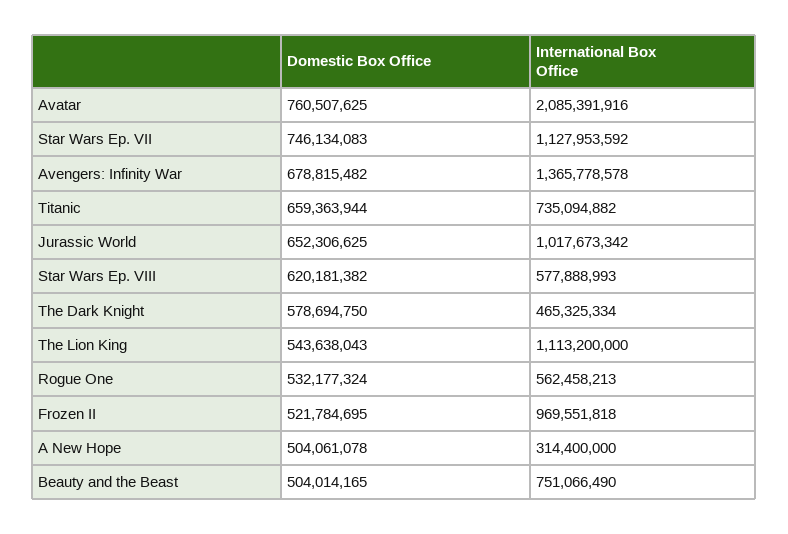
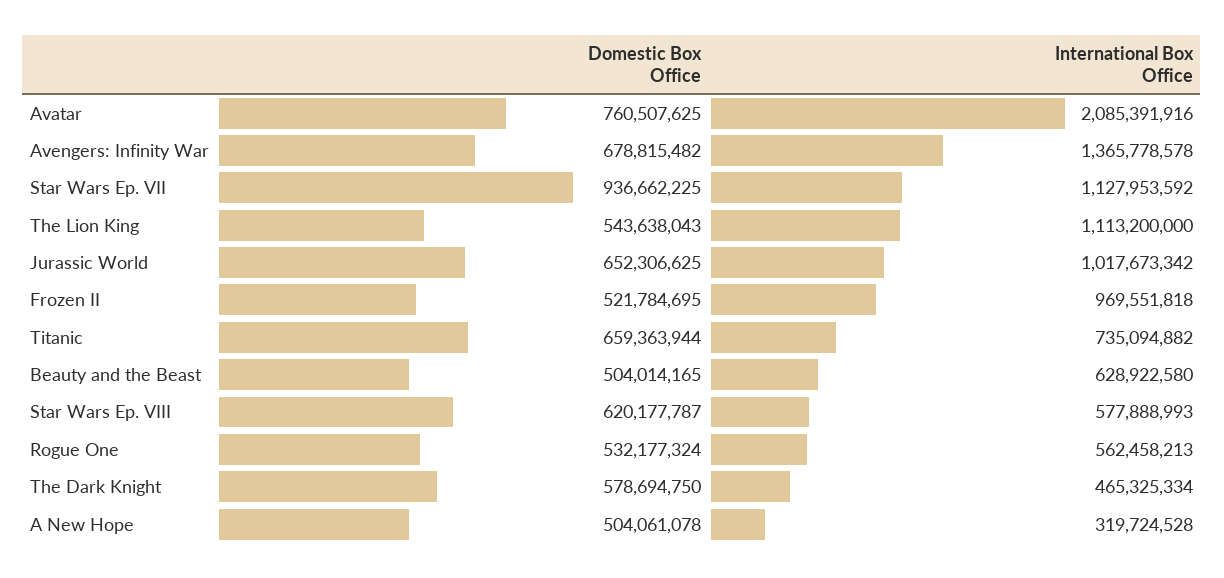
  {
    "Domestic Box Office": {
      "Avatar": 760507625,
-     "Star Wars Ep. VII": 746134083,
+     "Star Wars Ep. VII": 936662225,
      "Avengers: Infinity War": 678815482,
      "Titanic": 659363944,
      "Jurassic World": 652306625,
-     "Star Wars Ep. VIII": 620181382,
+     "Star Wars Ep. VIII": 620177787,
      "The Dark Knight": 578694750,
      "The Lion King": 543638043,
      "Rogue One": 532177324,
      "Frozen II": 521784695,
      "A New Hope": 504061078,
      "Beauty and the Beast": 504014165
    },
    "International Box Office": {
      "Avatar": 2085391916,
      "Star Wars Ep. VII": 1127953592,
      "Avengers: Infinity War": 1365778578,
      "Titanic": 735094882,
      "Jurassic World": 1017673342,
      "Star Wars Ep. VIII": 577888993,
      "The Dark Knight": 465325334,
      "The Lion King": 1113200000,
      "Rogue One": 562458213,
      "Frozen II": 969551818,
-     "A New Hope": 314400000,
+     "A New Hope": 319724528,
-     "Beauty and the Beast": 751066490
+     "Beauty and the Beast": 628922580
    }
  }

